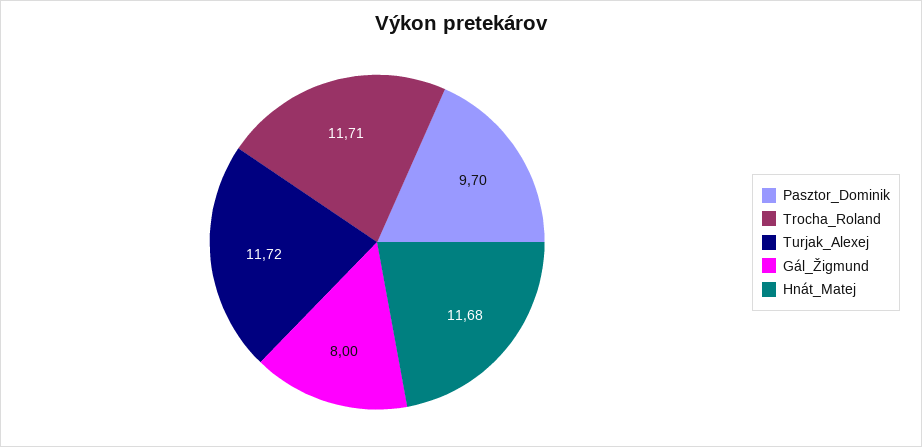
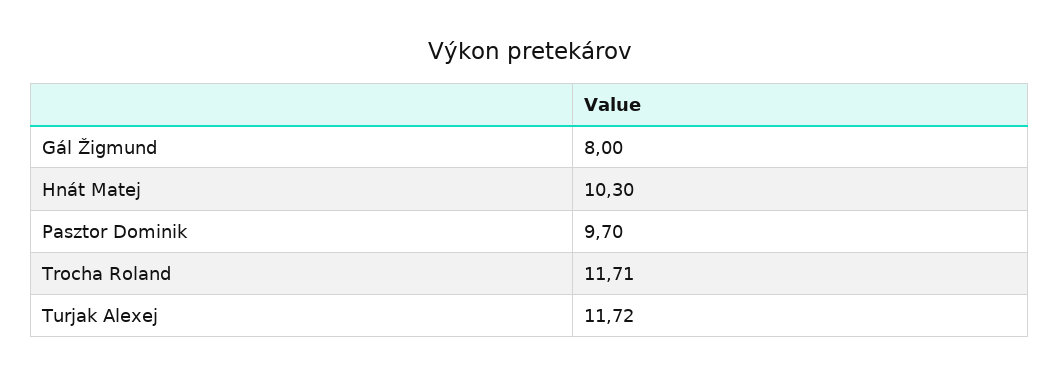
  {
    "Pasztor_Dominik": 9.7,
    "Trocha_Roland": 11.71,
    "Turjak_Alexej": 11.72,
    "Gál_Žigmund": 8,
-   "Hnát_Matej": 11.68
+   "Hnát_Matej": 10.3
  }

